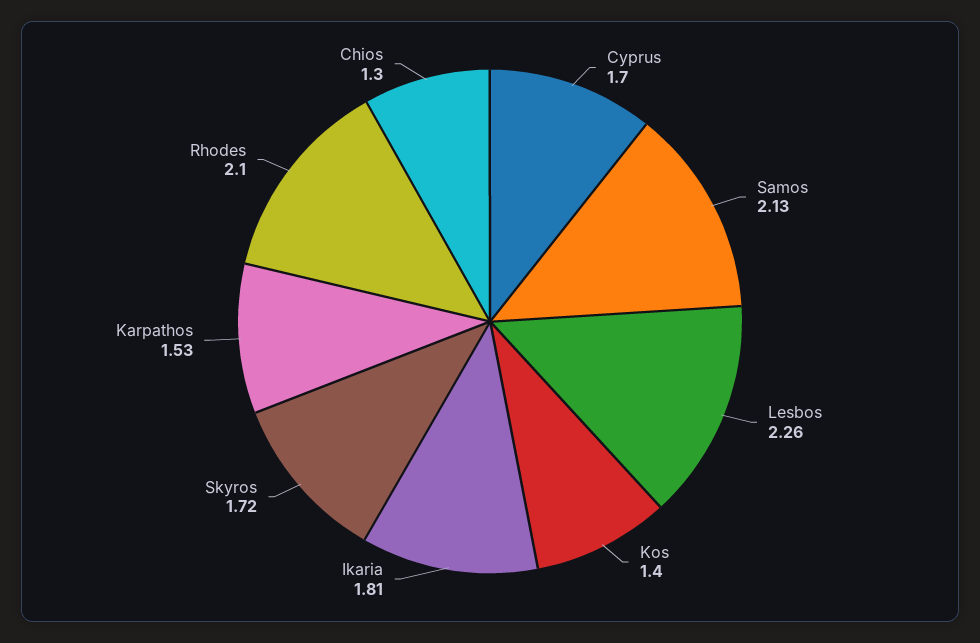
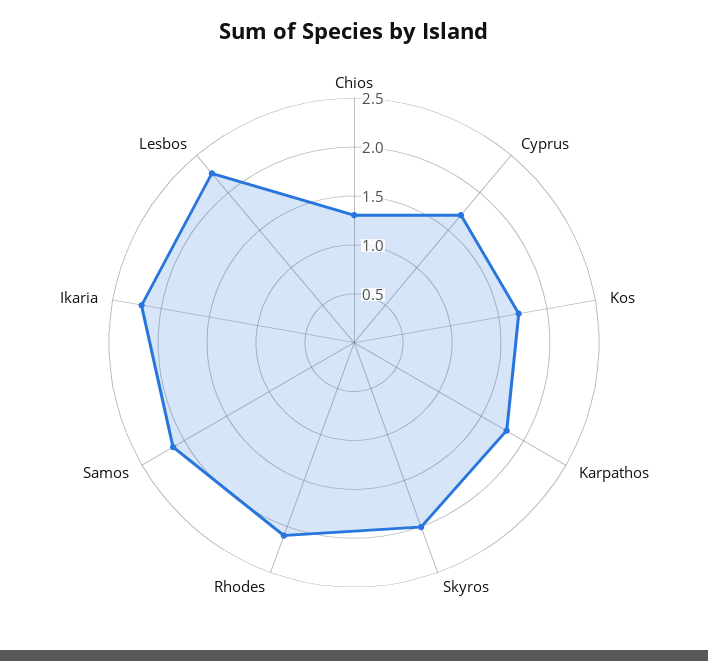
  {
    "Cyprus": 1.7,
    "Samos": 2.13,
    "Lesbos": 2.26,
-   "Kos": 1.4,
+   "Kos": 1.7,
-   "Ikaria": 1.81,
+   "Ikaria": 2.2,
-   "Skyros": 1.72,
+   "Skyros": 2,
-   "Karpathos": 1.53,
+   "Karpathos": 1.8,
    "Rhodes": 2.1,
    "Chios": 1.3
  }

